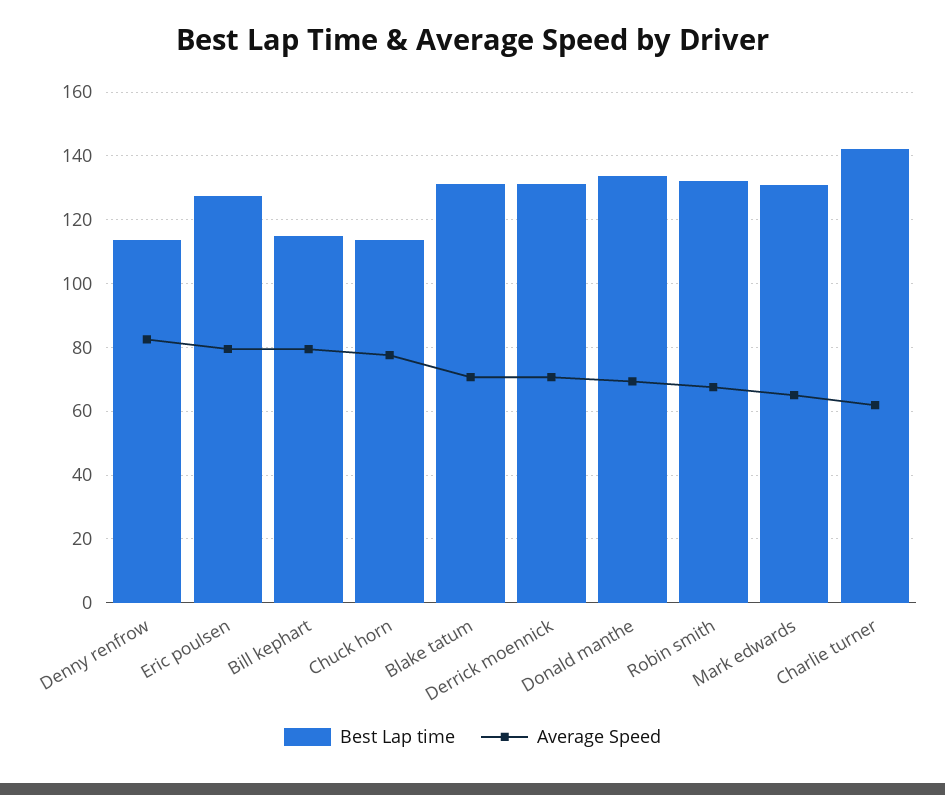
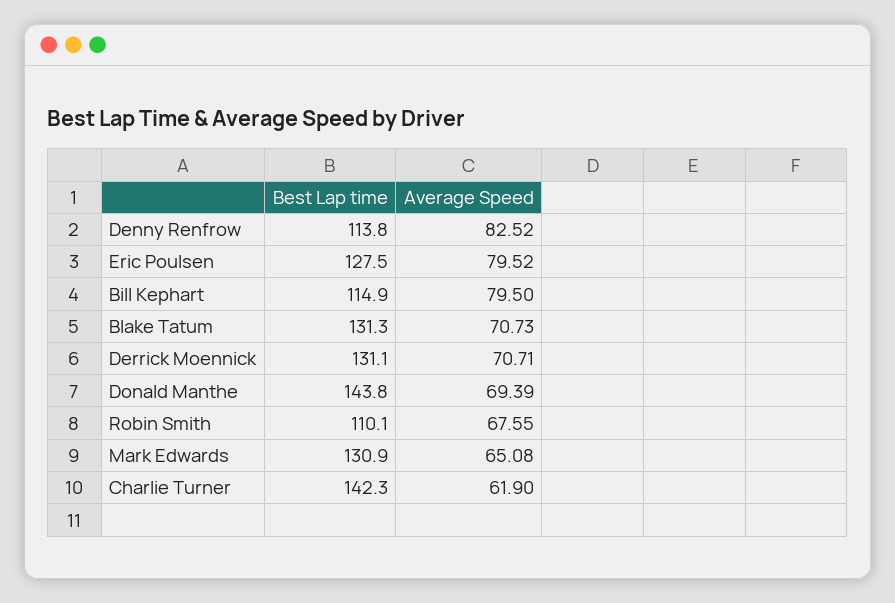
  {
    "Best Lap time": {
      "Denny renfrow": 113.8,
      "Eric poulsen": 127.5,
      "Bill kephart": 114.9,
-     "Chuck horn": 114,
      "Blake tatum": 131.3,
      "Derrick moennick": 131.1,
-     "Donald manthe": 134,
+     "Donald manthe": 143.8,
-     "Robin smith": 132,
+     "Robin smith": 110.1,
      "Mark edwards": 130.9,
      "Charlie turner": 142.3
    },
    "Average Speed": {
      "Denny renfrow": 82.52,
      "Eric poulsen": 79.52,
      "Bill kephart": 79.5,
-     "Chuck horn": 78,
      "Blake tatum": 70.73,
      "Derrick moennick": 70.71,
      "Donald manthe": 69.39,
      "Robin smith": 67.55,
      "Mark edwards": 65.08,
      "Charlie turner": 61.9
    }
  }

